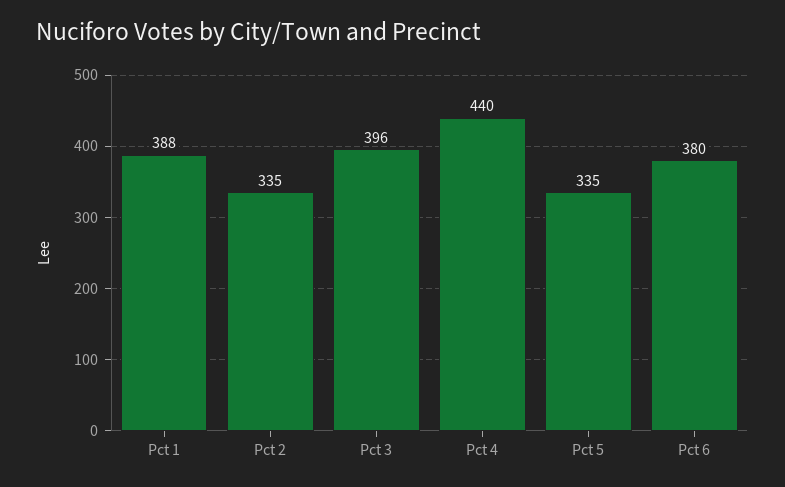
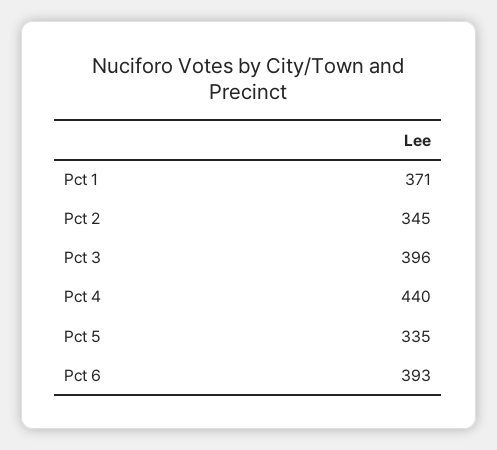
  {
-   "Pct 1": 388,
+   "Pct 1": 371,
-   "Pct 2": 335,
+   "Pct 2": 345,
    "Pct 3": 396,
    "Pct 4": 440,
    "Pct 5": 335,
-   "Pct 6": 380
+   "Pct 6": 393
  }

